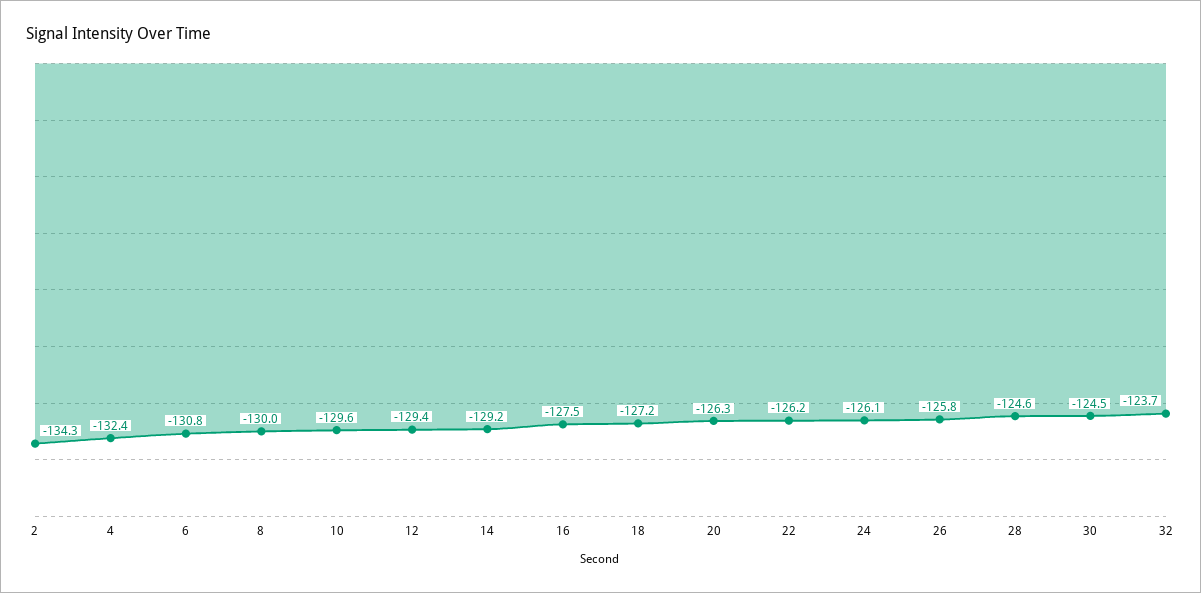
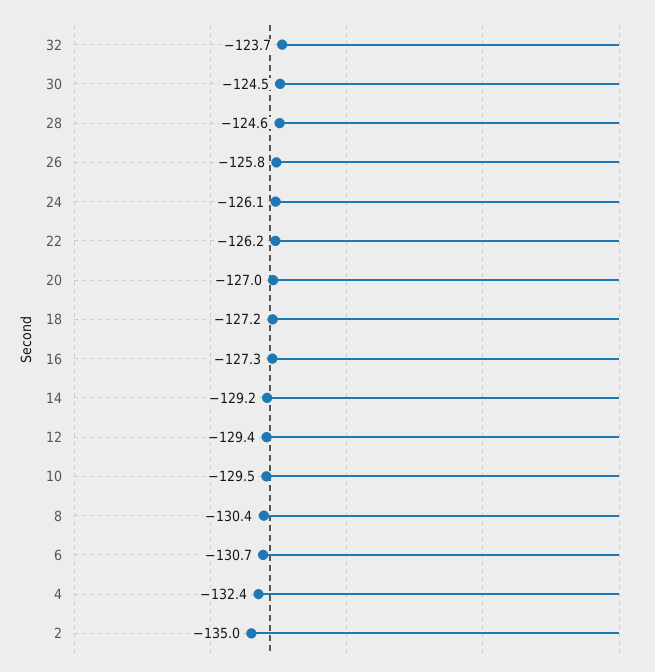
  {
-   "2": -134.3,
+   "2": -135,
    "4": -132.4,
-   "6": -130.8,
+   "6": -130.7,
-   "8": -130,
+   "8": -130.4,
-   "10": -129.6,
+   "10": -129.5,
    "12": -129.4,
    "14": -129.2,
-   "16": -127.5,
+   "16": -127.3,
    "18": -127.2,
-   "20": -126.3,
+   "20": -127,
    "22": -126.2,
    "24": -126.1,
    "26": -125.8,
    "28": -124.6,
    "30": -124.5,
    "32": -123.7
  }

